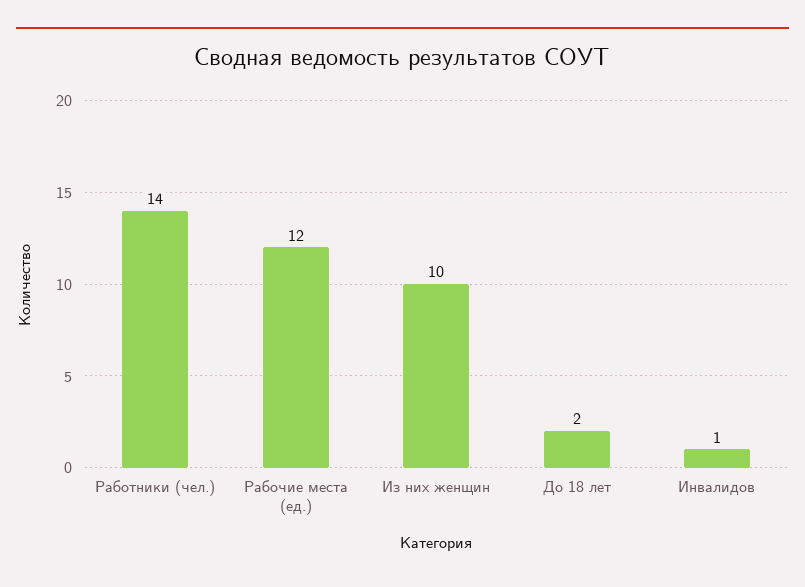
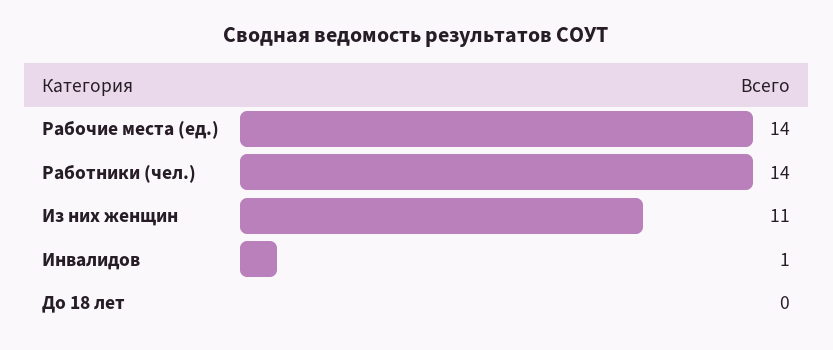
  {
    "Работники (чел.)": 14,
-   "Рабочие места (ед.)": 12,
+   "Рабочие места (ед.)": 14,
-   "Из них женщин": 10,
+   "Из них женщин": 11,
-   "До 18 лет": 2,
+   "До 18 лет": 0,
    "Инвалидов": 1
  }

